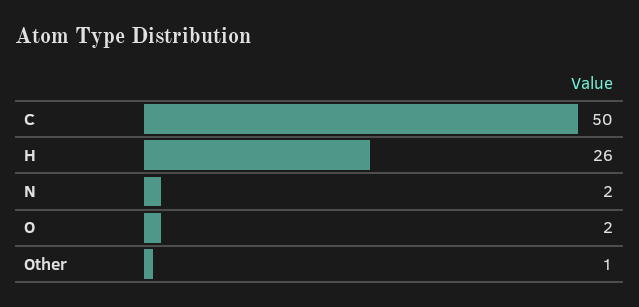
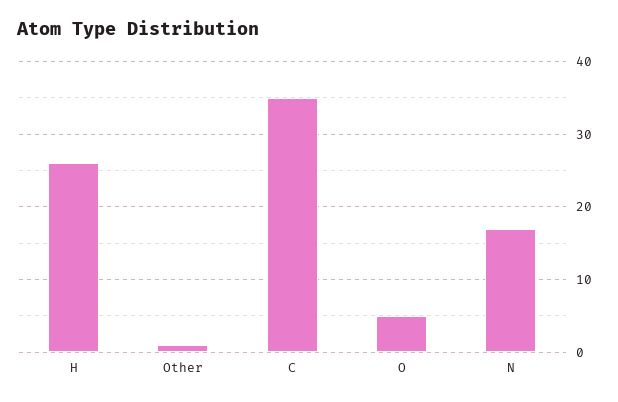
  {
-   "C": 50,
+   "C": 35,
    "H": 26,
-   "N": 2,
+   "N": 17,
-   "O": 2,
+   "O": 5,
    "Other": 1
  }

